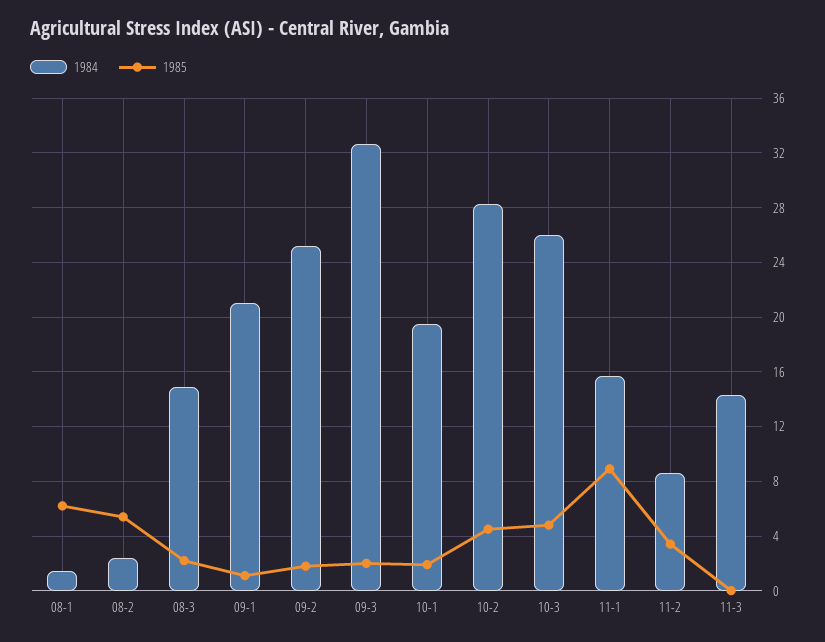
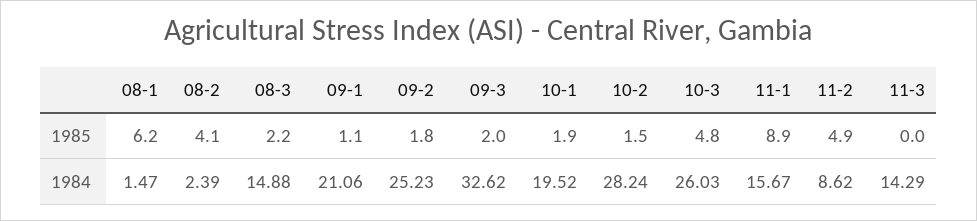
  {
    "1984": {
      "08-1": 1.47,
      "08-2": 2.39,
      "08-3": 14.88,
      "09-1": 21.06,
      "09-2": 25.23,
      "09-3": 32.62,
      "10-1": 19.52,
      "10-2": 28.24,
      "10-3": 26.03,
      "11-1": 15.67,
      "11-2": 8.62,
      "11-3": 14.29
    },
    "1985": {
      "08-1": 6.2,
-     "08-2": 5.5,
+     "08-2": 4.1,
      "08-3": 2.2,
      "09-1": 1.1,
      "09-2": 1.8,
      "09-3": 2,
      "10-1": 1.9,
-     "10-2": 4.5,
+     "10-2": 1.5,
      "10-3": 4.8,
      "11-1": 8.9,
-     "11-2": 3.5,
+     "11-2": 4.9,
      "11-3": 0
    }
  }

